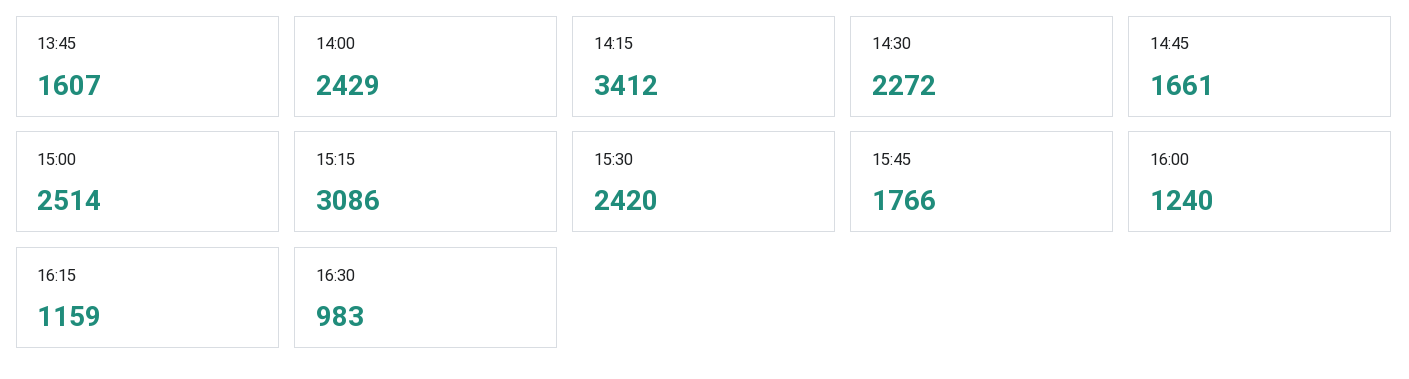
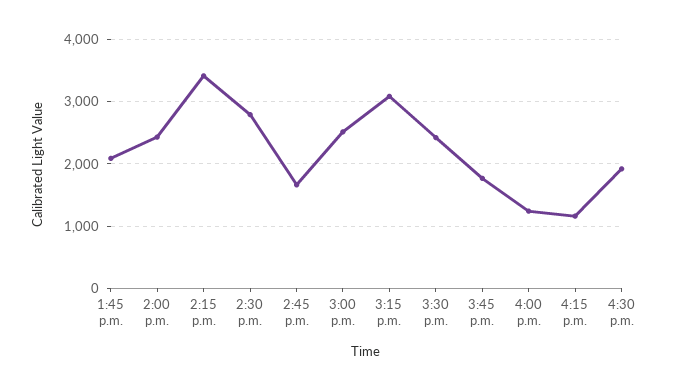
  {
-   "13:45": 1607,
+   "13:45": 2100,
    "14:00": 2429,
    "14:15": 3412,
-   "14:30": 2272,
+   "14:30": 2800,
    "14:45": 1661,
    "15:00": 2514,
    "15:15": 3086,
    "15:30": 2420,
    "15:45": 1766,
    "16:00": 1240,
    "16:15": 1159,
-   "16:30": 983
+   "16:30": 1900
  }

